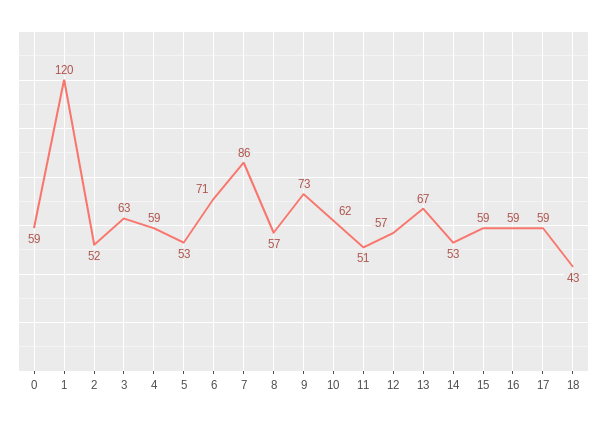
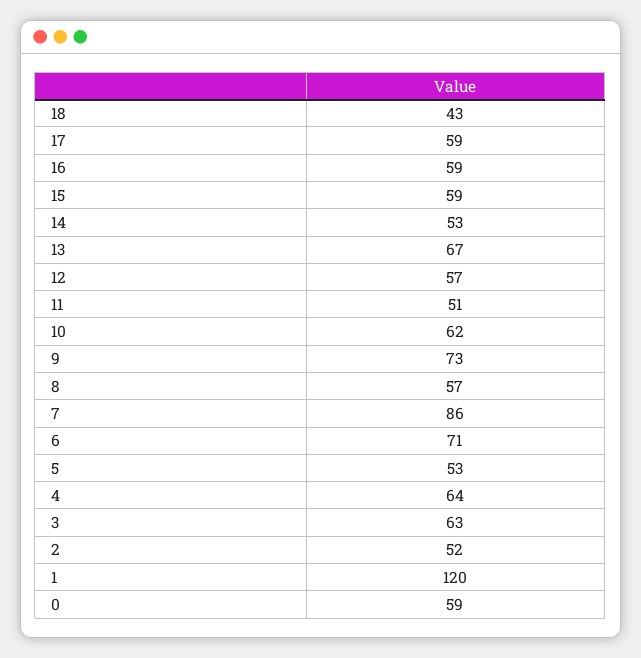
  {
    "0": 59,
    "1": 120,
    "2": 52,
    "3": 63,
-   "4": 59,
+   "4": 64,
    "5": 53,
    "6": 71,
    "7": 86,
    "8": 57,
    "9": 73,
    "10": 62,
    "11": 51,
    "12": 57,
    "13": 67,
    "14": 53,
    "15": 59,
    "16": 59,
    "17": 59,
    "18": 43
  }

